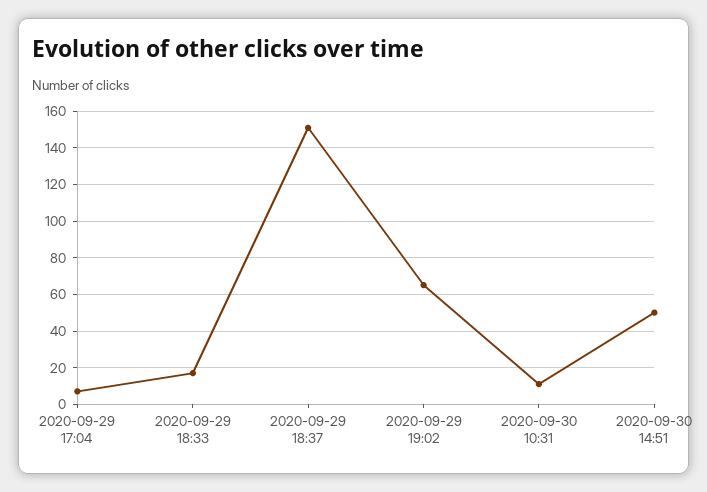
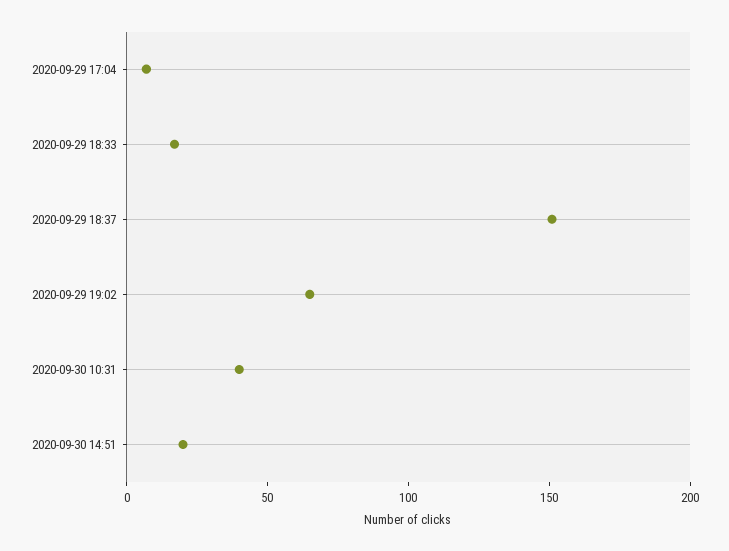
  {
    "2020-09-29 17:04": 5,
    "2020-09-29 18:33": 15,
    "2020-09-29 18:37": 150,
    "2020-09-29 19:02": 65,
-   "2020-09-30 10:31": 10,
+   "2020-09-30 10:31": 40,
-   "2020-09-30 14:51": 50
+   "2020-09-30 14:51": 20
  }

